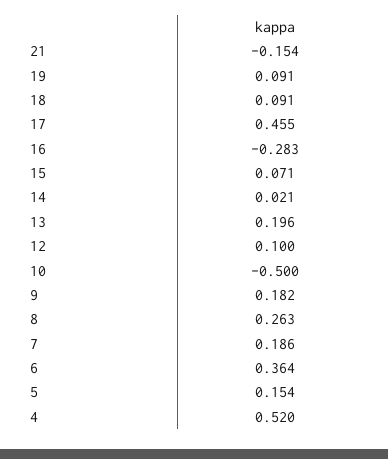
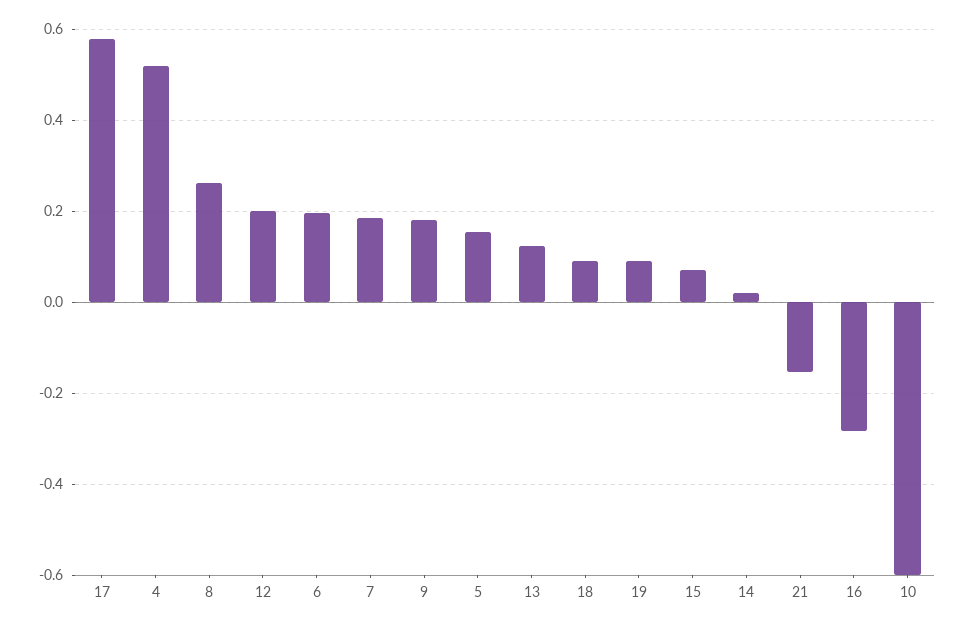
  {
    "21": -0.154,
    "19": 0.091,
    "18": 0.091,
-   "17": 0.455,
+   "17": 0.58,
    "16": -0.283,
    "15": 0.071,
    "14": 0.021,
-   "13": 0.196,
+   "13": 0.12,
-   "12": 0.1,
+   "12": 0.2,
-   "10": -0.5,
+   "10": -0.6,
    "9": 0.182,
    "8": 0.263,
    "7": 0.186,
-   "6": 0.364,
+   "6": 0.2,
    "5": 0.154,
    "4": 0.52
  }

